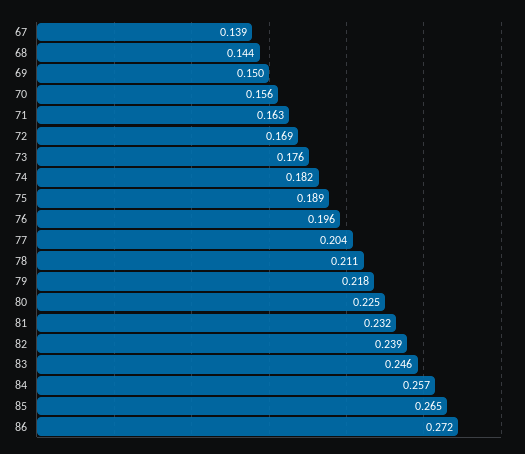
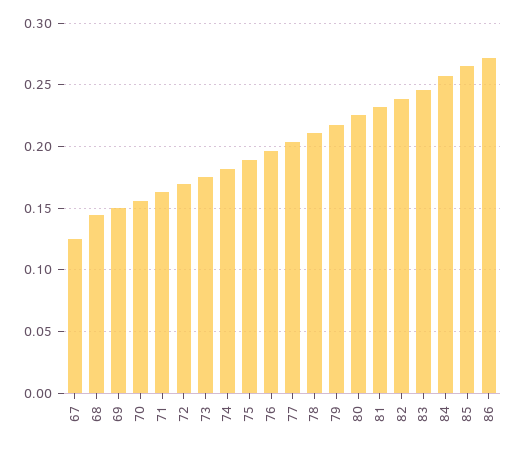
  {
-   "67": 0.139,
+   "67": 0.125,
    "68": 0.144,
    "69": 0.15,
    "70": 0.156,
    "71": 0.163,
    "72": 0.169,
    "73": 0.176,
    "74": 0.182,
    "75": 0.189,
    "76": 0.196,
    "77": 0.204,
    "78": 0.211,
    "79": 0.218,
    "80": 0.225,
    "81": 0.232,
    "82": 0.239,
    "83": 0.246,
    "84": 0.257,
    "85": 0.265,
    "86": 0.272
  }

